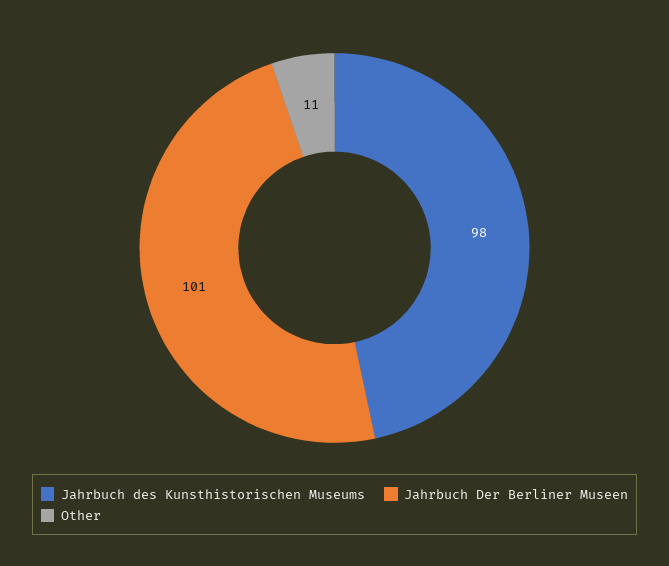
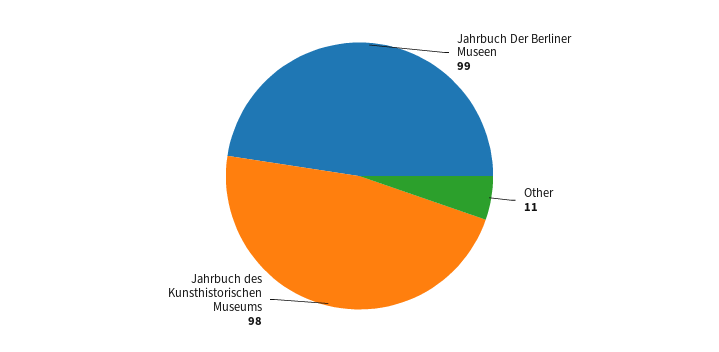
  {
    "Jahrbuch des Kunsthistorischen Museums": 98,
-   "Jahrbuch Der Berliner Museen": 101,
+   "Jahrbuch Der Berliner Museen": 99,
    "Other": 11
  }

